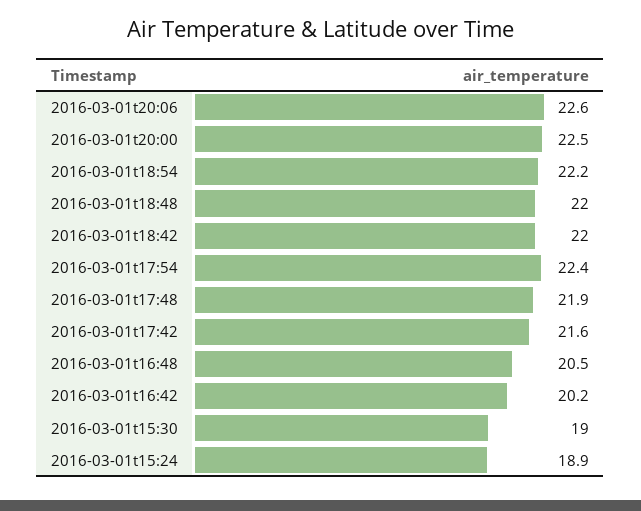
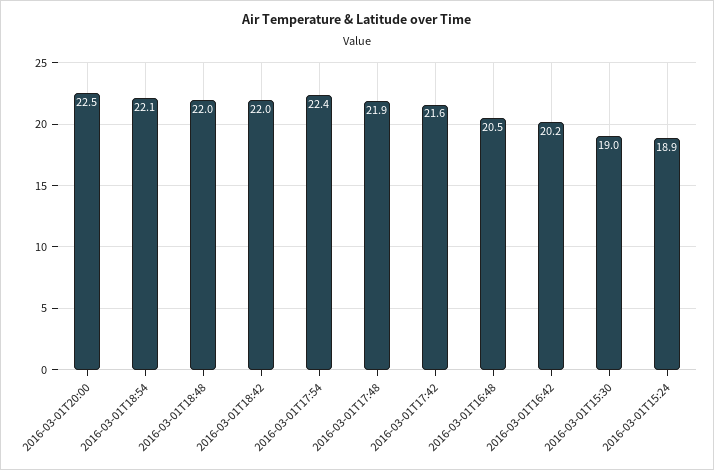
  {
-   "2016-03-01t20:06": 22.6,
    "2016-03-01t20:00": 22.5,
-   "2016-03-01t18:54": 22.2,
+   "2016-03-01t18:54": 22.1,
    "2016-03-01t18:48": 22,
    "2016-03-01t18:42": 22,
    "2016-03-01t17:54": 22.4,
    "2016-03-01t17:48": 21.9,
    "2016-03-01t17:42": 21.6,
    "2016-03-01t16:48": 20.5,
    "2016-03-01t16:42": 20.2,
    "2016-03-01t15:30": 19,
    "2016-03-01t15:24": 18.9
  }

